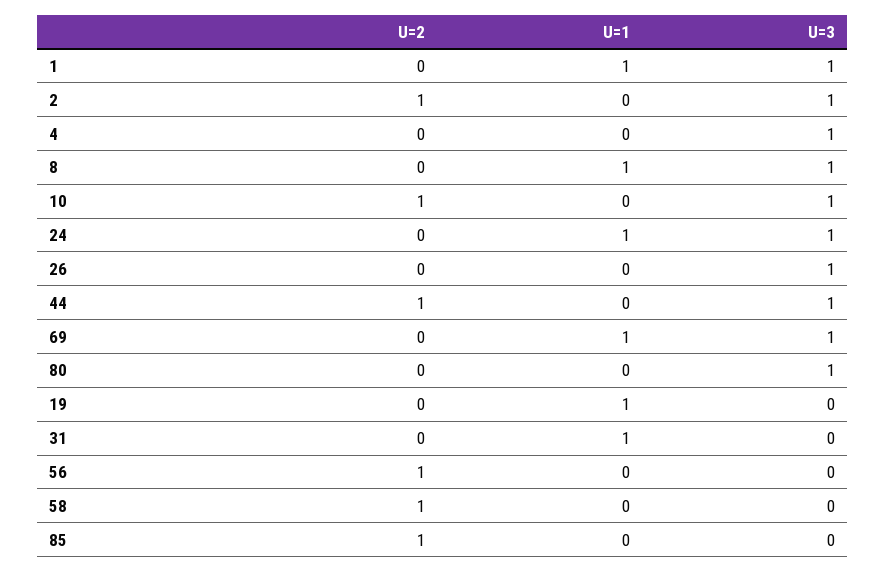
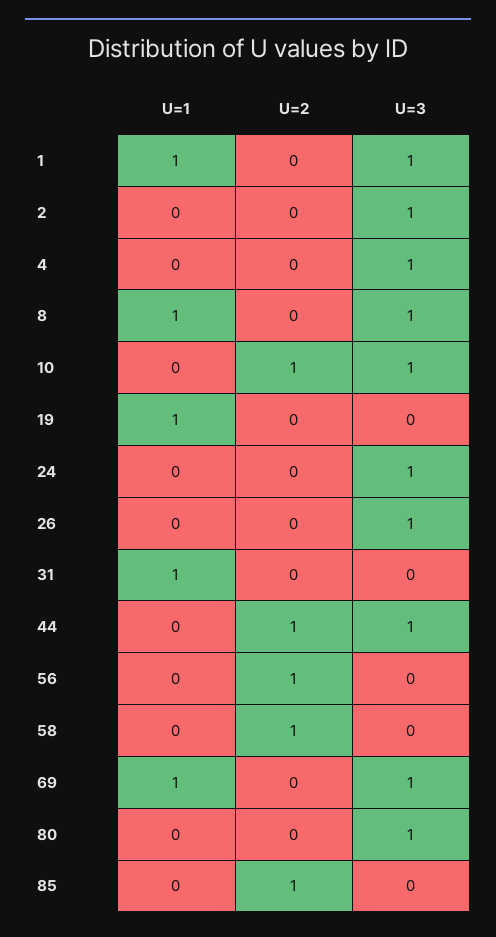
  {
    "U=2": {
      "1": 0,
-     "2": 1,
+     "2": 0,
      "4": 0,
      "8": 0,
      "10": 1,
      "24": 0,
      "26": 0,
      "44": 1,
      "69": 0,
      "80": 0,
      "19": 0,
      "31": 0,
      "56": 1,
      "58": 1,
      "85": 1
    },
    "U=1": {
      "1": 1,
      "2": 0,
      "4": 0,
      "8": 1,
      "10": 0,
-     "24": 1,
+     "24": 0,
      "26": 0,
      "44": 0,
      "69": 1,
      "80": 0,
      "19": 1,
      "31": 1,
      "56": 0,
      "58": 0,
      "85": 0
    },
    "U=3": {
      "1": 1,
      "2": 1,
      "4": 1,
      "8": 1,
      "10": 1,
      "24": 1,
      "26": 1,
      "44": 1,
      "69": 1,
      "80": 1,
      "19": 0,
      "31": 0,
      "56": 0,
      "58": 0,
      "85": 0
    }
  }

